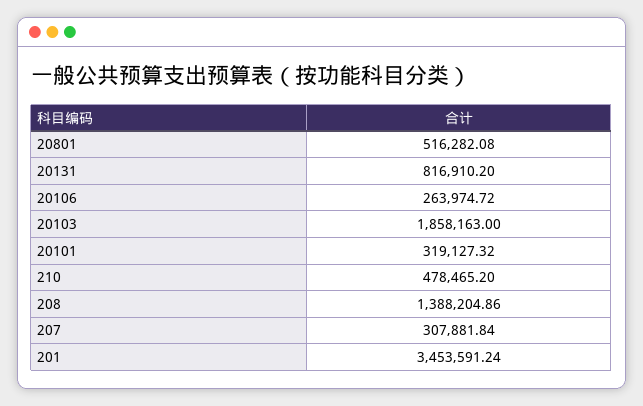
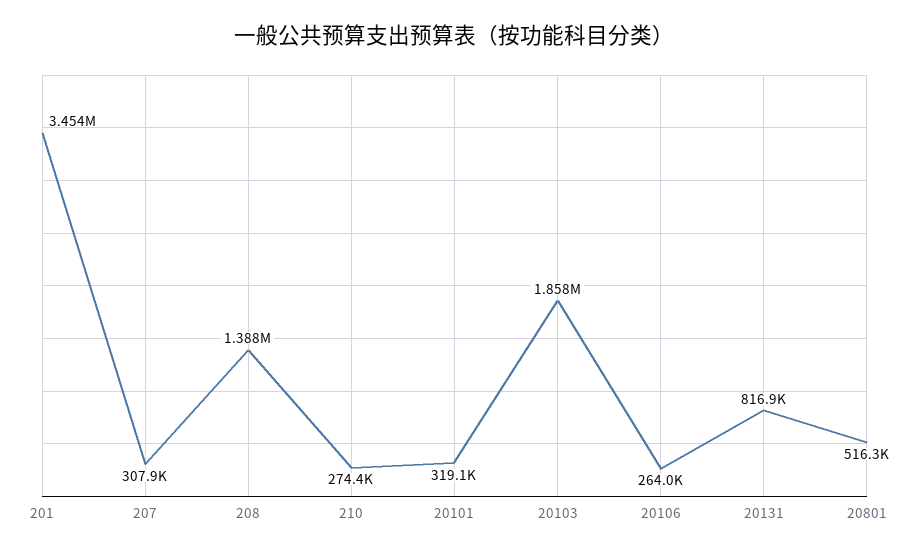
  {
    "20801": 516282.08,
    "20131": 816910.2,
    "20106": 263974.72,
    "20103": 1858163,
    "20101": 319127.32,
-   "210": 478465.2,
+   "210": 274400,
    "208": 1388204.86,
    "207": 307881.84,
    "201": 3453591.24
  }

